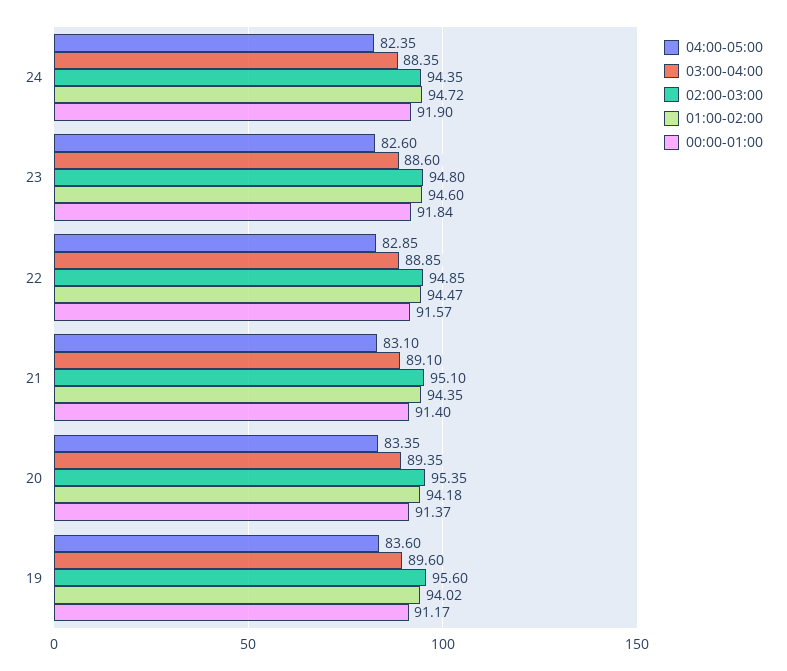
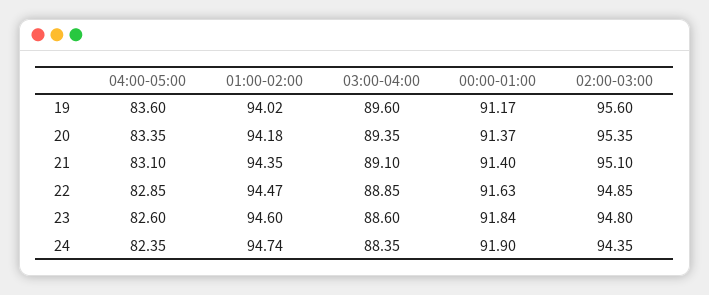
  {
    "04:00-05:00": {
      "24": 82.35,
      "23": 82.6,
      "22": 82.85,
      "21": 83.1,
      "20": 83.35,
      "19": 83.6
    },
    "03:00-04:00": {
      "24": 88.35,
      "23": 88.6,
      "22": 88.85,
      "21": 89.1,
      "20": 89.35,
      "19": 89.6
    },
    "02:00-03:00": {
      "24": 94.35,
      "23": 94.8,
      "22": 94.85,
      "21": 95.1,
      "20": 95.35,
      "19": 95.6
    },
    "01:00-02:00": {
-     "24": 94.72,
+     "24": 94.74,
      "23": 94.6,
      "22": 94.47,
      "21": 94.35,
      "20": 94.18,
      "19": 94.02
    },
    "00:00-01:00": {
      "24": 91.9,
      "23": 91.84,
-     "22": 91.57,
+     "22": 91.63,
      "21": 91.4,
      "20": 91.37,
      "19": 91.17
    }
  }

